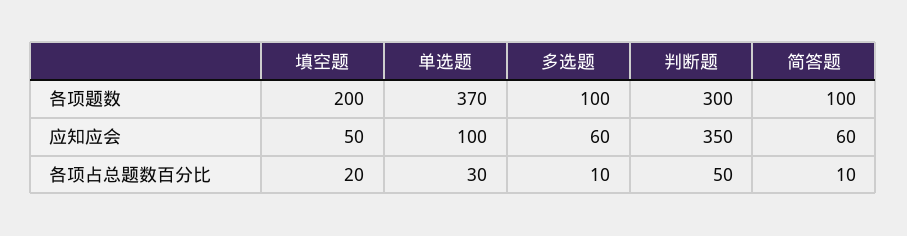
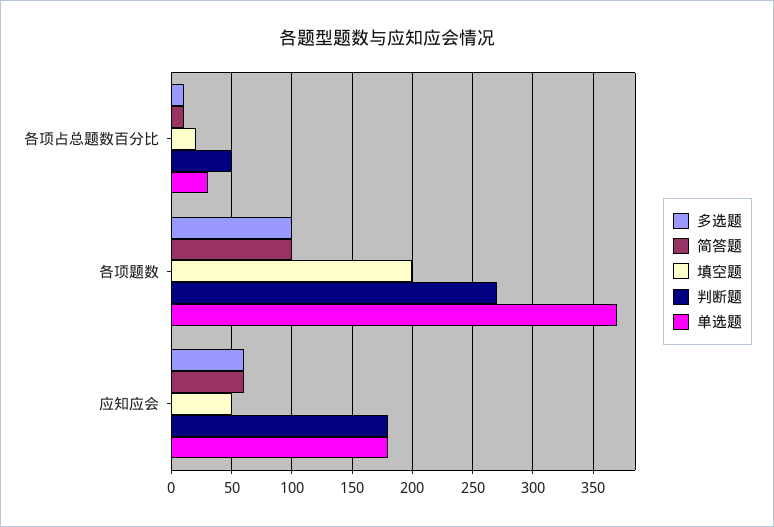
  {
    "填空题": {
      "各项题数": 200,
      "应知应会": 50,
      "各项占总题数百分比": 20
    },
    "单选题": {
      "各项题数": 370,
-     "应知应会": 100,
+     "应知应会": 180,
      "各项占总题数百分比": 30
    },
    "多选题": {
      "各项题数": 100,
      "应知应会": 60,
      "各项占总题数百分比": 10
    },
    "判断题": {
-     "各项题数": 300,
+     "各项题数": 270,
-     "应知应会": 350,
+     "应知应会": 180,
      "各项占总题数百分比": 50
    },
    "简答题": {
      "各项题数": 100,
      "应知应会": 60,
      "各项占总题数百分比": 10
    }
  }

